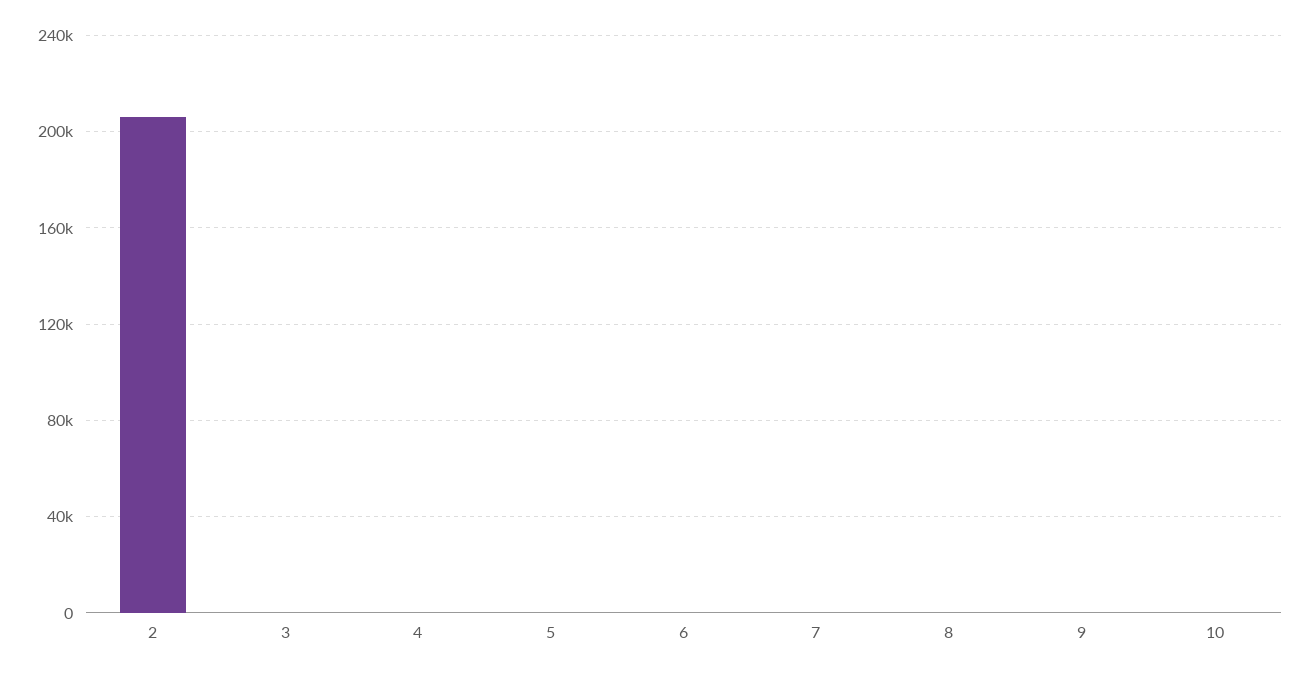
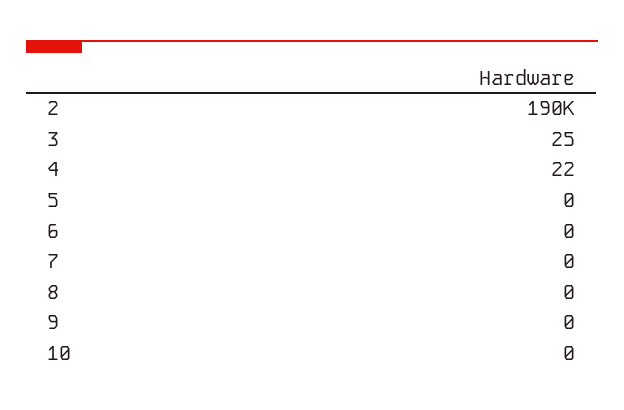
  {
-   "2": 205000,
+   "2": 190000,
    "3": 25,
    "4": 22,
    "5": 0,
    "6": 0,
    "7": 0,
    "8": 0,
    "9": 0,
    "10": 0
  }

